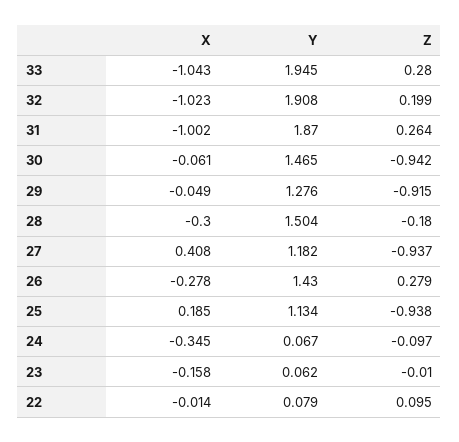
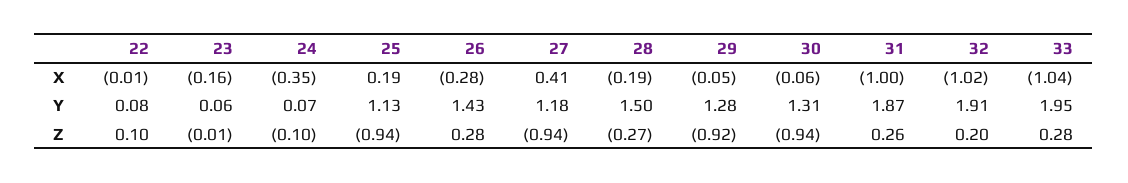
  {
    "X": {
      "33": -1.043,
      "32": -1.023,
      "31": -1.002,
      "30": -0.061,
      "29": -0.049,
-     "28": -0.3,
+     "28": -0.19,
      "27": 0.408,
      "26": -0.278,
      "25": 0.185,
      "24": -0.345,
      "23": -0.158,
      "22": -0.014
    },
    "Y": {
      "33": 1.945,
      "32": 1.908,
      "31": 1.87,
-     "30": 1.465,
+     "30": 1.31,
      "29": 1.276,
      "28": 1.504,
      "27": 1.182,
      "26": 1.43,
      "25": 1.134,
      "24": 0.067,
      "23": 0.062,
      "22": 0.079
    },
    "Z": {
      "33": 0.28,
      "32": 0.199,
      "31": 0.264,
      "30": -0.942,
      "29": -0.915,
-     "28": -0.18,
+     "28": -0.27,
      "27": -0.937,
      "26": 0.279,
      "25": -0.938,
      "24": -0.097,
      "23": -0.01,
      "22": 0.095
    }
  }

